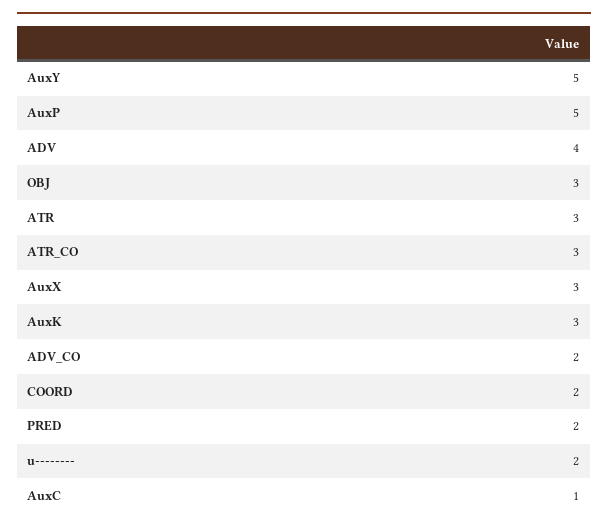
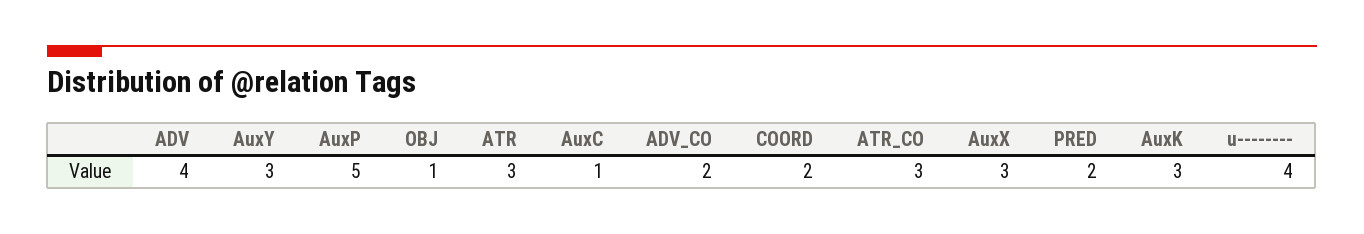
  {
-   "AuxY": 5,
+   "AuxY": 3,
    "AuxP": 5,
    "ADV": 4,
-   "OBJ": 3,
+   "OBJ": 1,
    "ATR": 3,
    "ATR_CO": 3,
    "AuxX": 3,
    "AuxK": 3,
    "ADV_CO": 2,
    "COORD": 2,
    "PRED": 2,
-   "u--------": 2,
+   "u--------": 4,
    "AuxC": 1
  }

